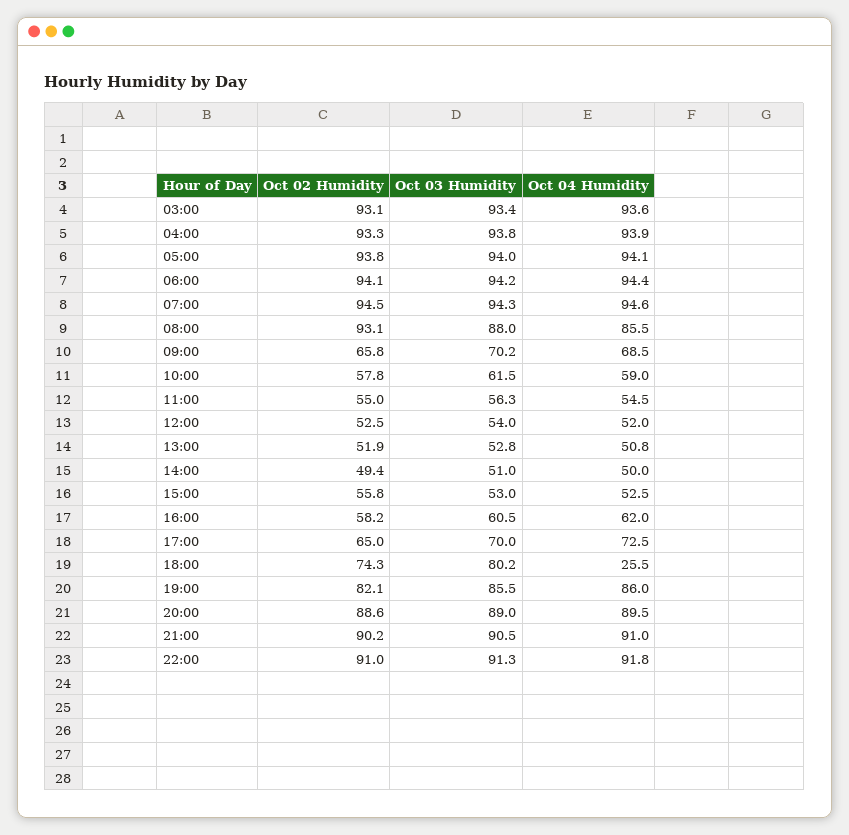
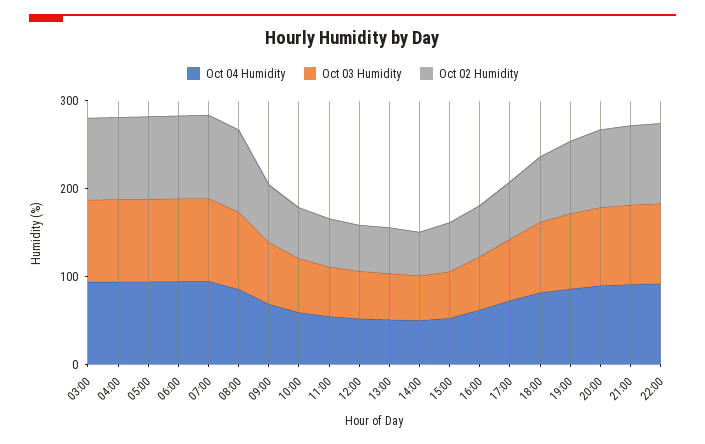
  {
    "Oct 02 Humidity": {
      "03:00": 93.1,
      "04:00": 93.3,
      "05:00": 93.8,
      "06:00": 94.1,
      "07:00": 94.5,
      "08:00": 93.1,
      "09:00": 65.8,
      "10:00": 57.8,
      "11:00": 55,
      "12:00": 52.5,
      "13:00": 51.9,
      "14:00": 49.4,
      "15:00": 55.8,
      "16:00": 58.2,
      "17:00": 65,
      "18:00": 74.3,
      "19:00": 82.1,
      "20:00": 88.6,
      "21:00": 90.2,
      "22:00": 91
    },
    "Oct 03 Humidity": {
      "03:00": 93.4,
      "04:00": 93.8,
      "05:00": 94,
      "06:00": 94.2,
      "07:00": 94.3,
      "08:00": 88,
      "09:00": 70.2,
      "10:00": 61.5,
      "11:00": 56.3,
      "12:00": 54,
      "13:00": 52.8,
      "14:00": 51,
      "15:00": 53,
      "16:00": 60.5,
      "17:00": 70,
      "18:00": 80.2,
      "19:00": 85.5,
      "20:00": 89,
      "21:00": 90.5,
      "22:00": 91.3
    },
    "Oct 04 Humidity": {
      "03:00": 93.6,
      "04:00": 93.9,
      "05:00": 94.1,
      "06:00": 94.4,
      "07:00": 94.6,
      "08:00": 85.5,
      "09:00": 68.5,
      "10:00": 59,
      "11:00": 54.5,
      "12:00": 52,
      "13:00": 50.8,
      "14:00": 50,
      "15:00": 52.5,
      "16:00": 62,
      "17:00": 72.5,
-     "18:00": 25.5,
+     "18:00": 80,
      "19:00": 86,
      "20:00": 89.5,
      "21:00": 91,
      "22:00": 91.8
    }
  }

